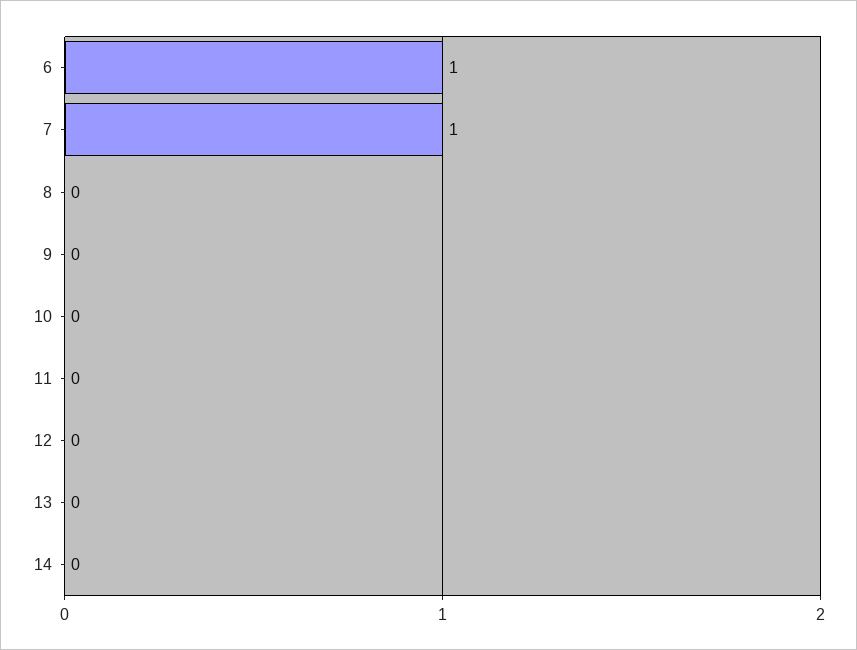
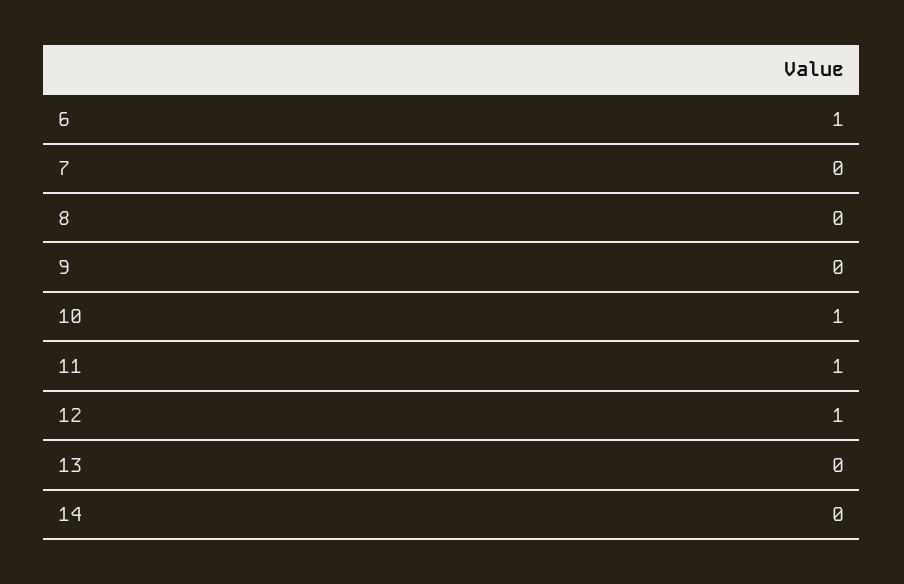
  {
    "6": 1,
-   "7": 1,
+   "7": 0,
    "8": 0,
    "9": 0,
-   "10": 0,
+   "10": 1,
-   "11": 0,
+   "11": 1,
-   "12": 0,
+   "12": 1,
    "13": 0,
    "14": 0
  }

